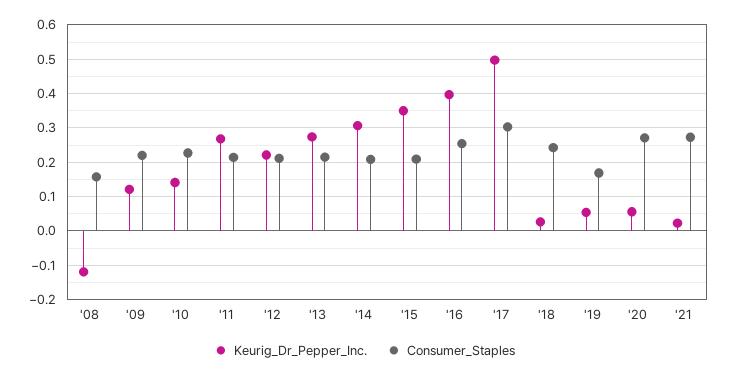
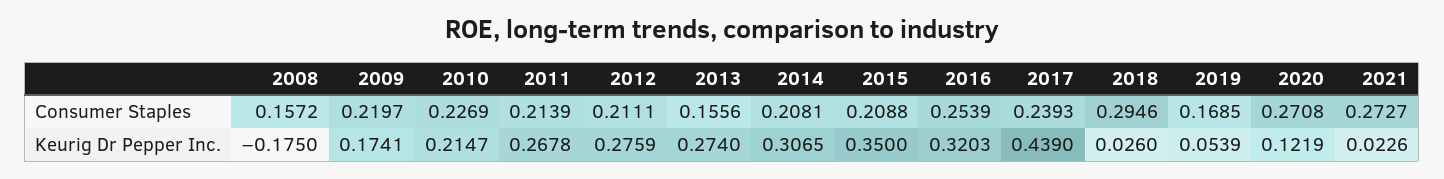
  {
    "Keurig_Dr_Pepper_Inc.": {
-     "'08": -0.12,
+     "'08": -0.175,
-     "'09": 0.12,
+     "'09": 0.1741,
-     "'10": 0.14,
+     "'10": 0.2147,
      "'11": 0.2678,
-     "'12": 0.22,
+     "'12": 0.2759,
      "'13": 0.274,
      "'14": 0.3065,
      "'15": 0.35,
-     "'16": 0.4,
+     "'16": 0.3203,
-     "'17": 0.5,
+     "'17": 0.439,
      "'18": 0.026,
      "'19": 0.0539,
-     "'20": 0.06,
+     "'20": 0.1219,
      "'21": 0.0226
    },
    "Consumer_Staples": {
      "'08": 0.1572,
      "'09": 0.2197,
      "'10": 0.2269,
      "'11": 0.2139,
      "'12": 0.2111,
-     "'13": 0.22,
+     "'13": 0.1556,
      "'14": 0.2081,
      "'15": 0.2088,
      "'16": 0.2539,
-     "'17": 0.3,
+     "'17": 0.2393,
-     "'18": 0.24,
+     "'18": 0.2946,
      "'19": 0.1685,
      "'20": 0.2708,
      "'21": 0.2727
    }
  }

